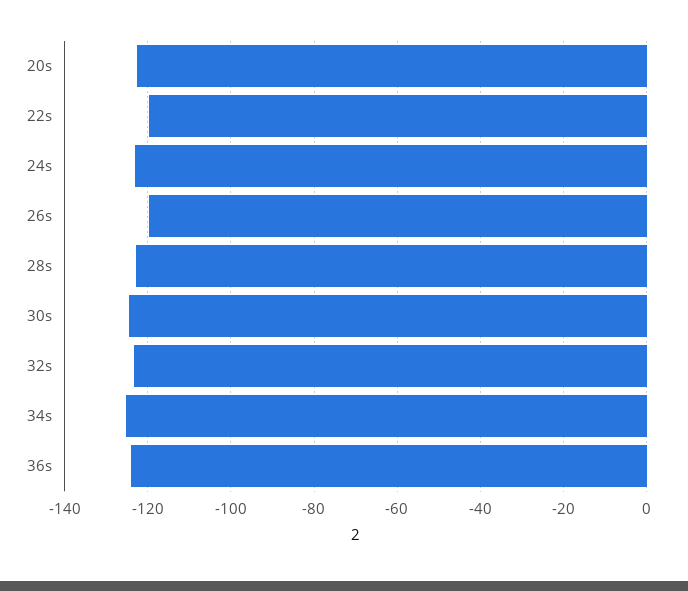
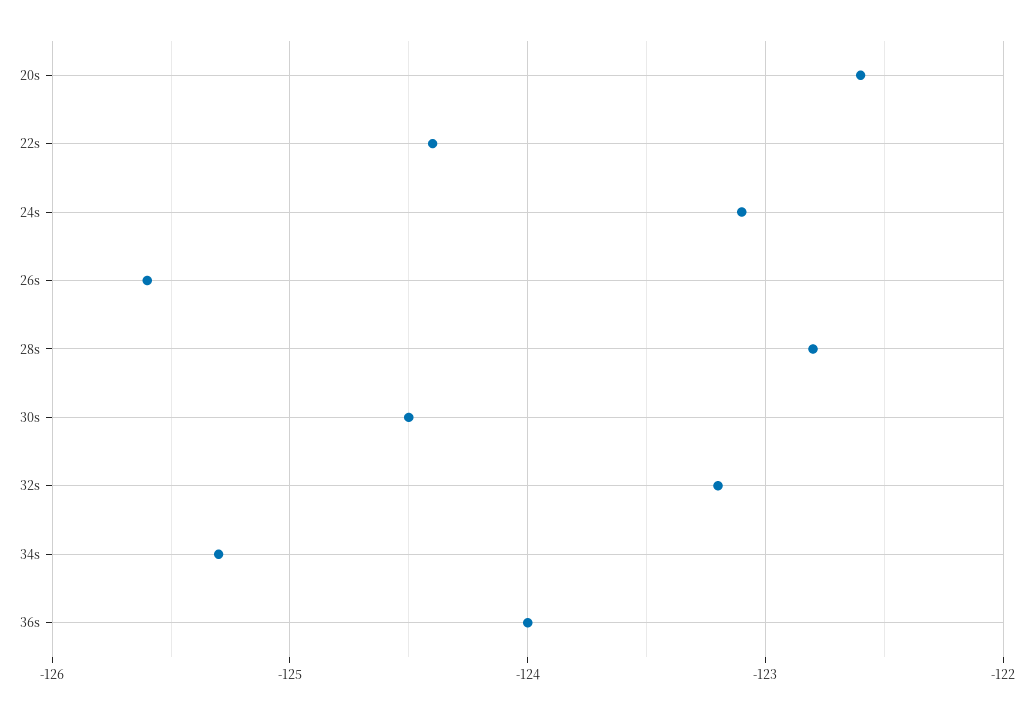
  {
    "20s": -122.6,
-   "22s": -120,
+   "22s": -124.4,
    "24s": -123.1,
-   "26s": -120,
+   "26s": -125.6,
    "28s": -122.8,
    "30s": -124.5,
    "32s": -123.2,
    "34s": -125.3,
    "36s": -124
  }

